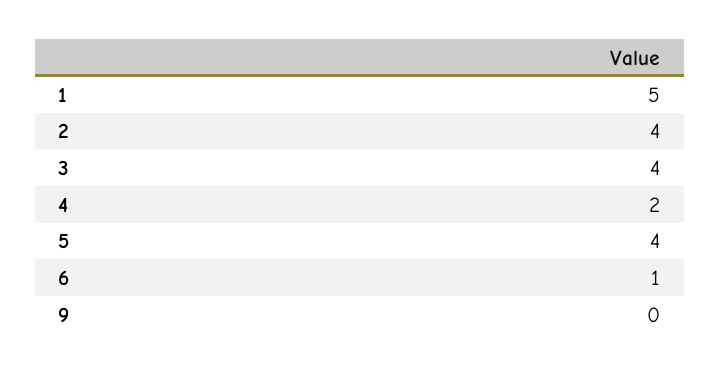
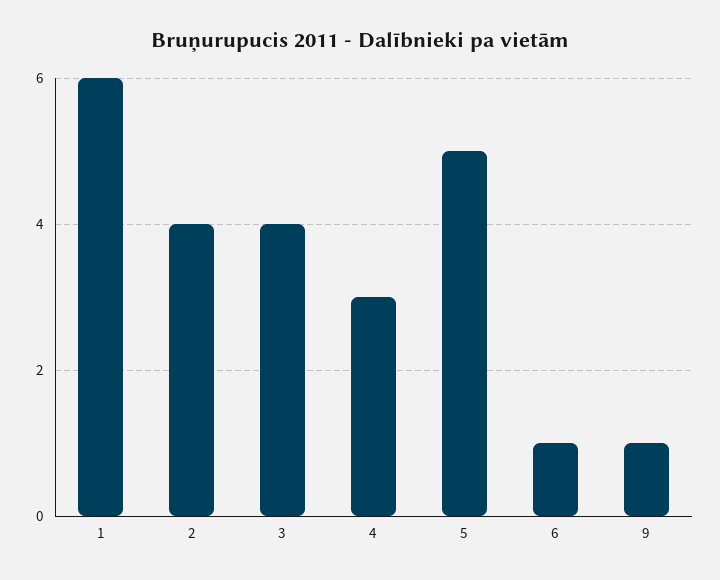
  {
-   "1": 5,
+   "1": 6,
    "2": 4,
    "3": 4,
-   "4": 2,
+   "4": 3,
-   "5": 4,
+   "5": 5,
    "6": 1,
-   "9": 0
+   "9": 1
  }

